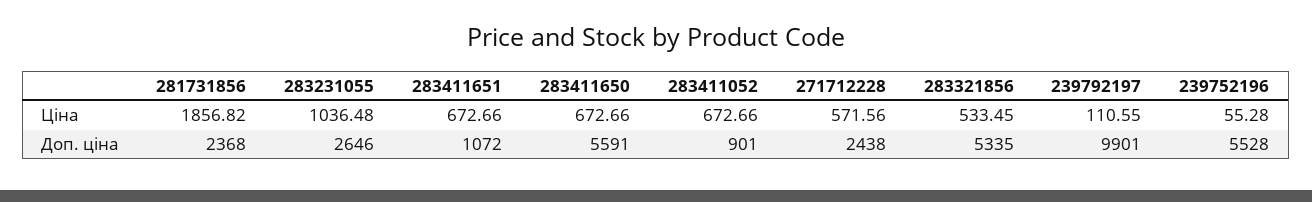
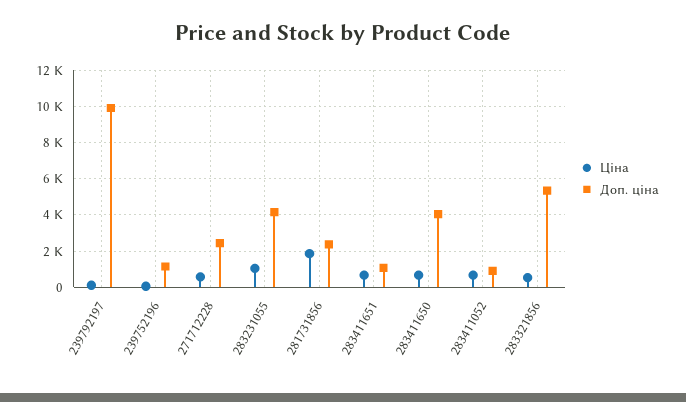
  {
    "Ціна": {
      "281731856": 1856.82,
      "283231055": 1036.48,
      "283411651": 672.66,
      "283411650": 672.66,
      "283411052": 672.66,
      "271712228": 571.56,
      "283321856": 533.45,
      "239792197": 110.55,
      "239752196": 55.28
    },
    "Доп. ціна": {
      "281731856": 2368,
-     "283231055": 2646,
+     "283231055": 4000,
      "283411651": 1072,
-     "283411650": 5591,
+     "283411650": 4000,
      "283411052": 901,
      "271712228": 2438,
      "283321856": 5335,
      "239792197": 9901,
-     "239752196": 5528
+     "239752196": 1000
    }
  }

